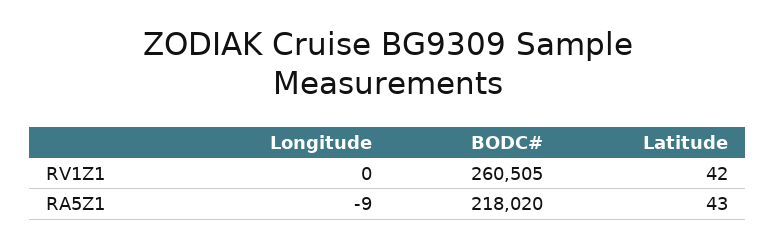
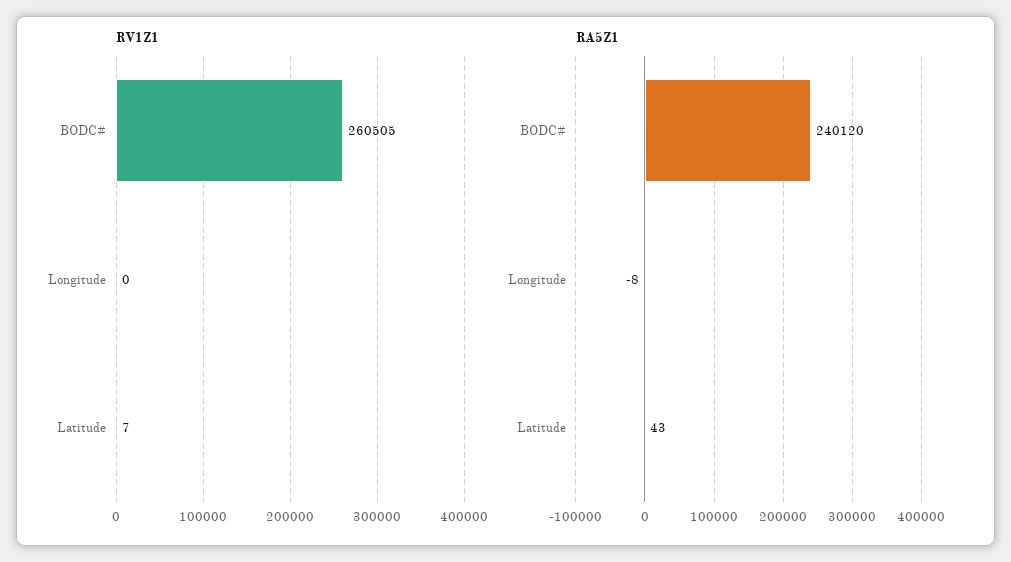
  {
    "RV1Z1": {
      "Longitude": 0,
      "BODC#": 260505,
-     "Latitude": 42
+     "Latitude": 7
    },
    "RA5Z1": {
-     "Longitude": -9,
+     "Longitude": -8,
-     "BODC#": 218020,
+     "BODC#": 240120,
      "Latitude": 43
    }
  }

